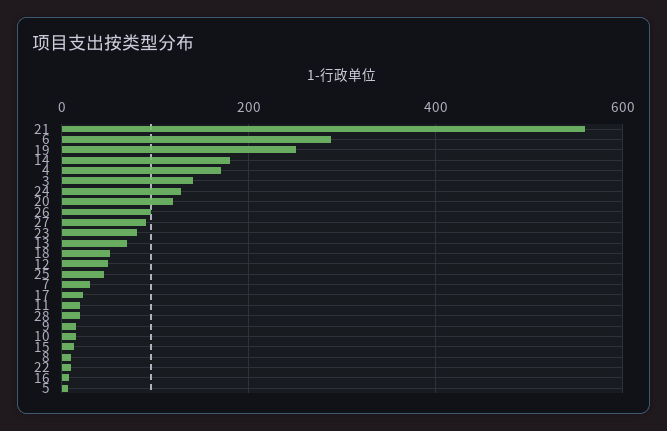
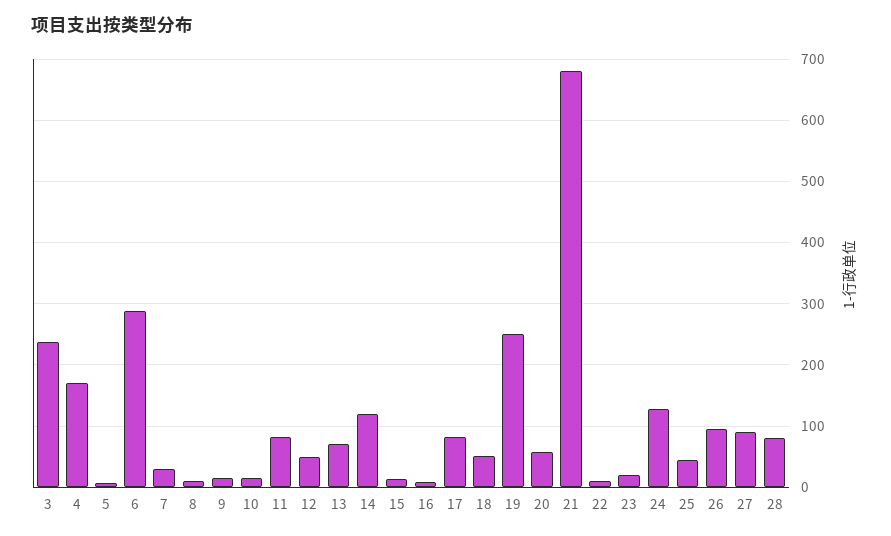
  {
-   "21": 560,
+   "21": 680,
    "6": 290,
    "19": 250,
-   "14": 180,
+   "14": 120,
    "4": 170,
-   "3": 140,
+   "3": 240,
    "24": 130,
-   "20": 120,
+   "20": 60,
    "26": 100,
    "27": 90,
-   "23": 80,
+   "23": 20,
    "13": 70,
    "18": 50,
    "12": 50,
    "25": 50,
    "7": 30,
-   "17": 20,
+   "17": 80,
-   "11": 20,
+   "11": 80,
-   "28": 20,
+   "28": 80,
    "9": 20,
    "10": 20,
    "15": 10,
    "8": 10,
    "22": 10,
    "16": 10,
    "5": 10
  }

